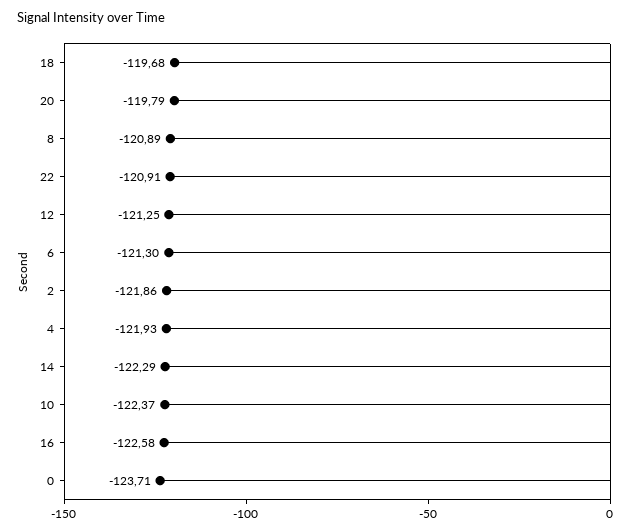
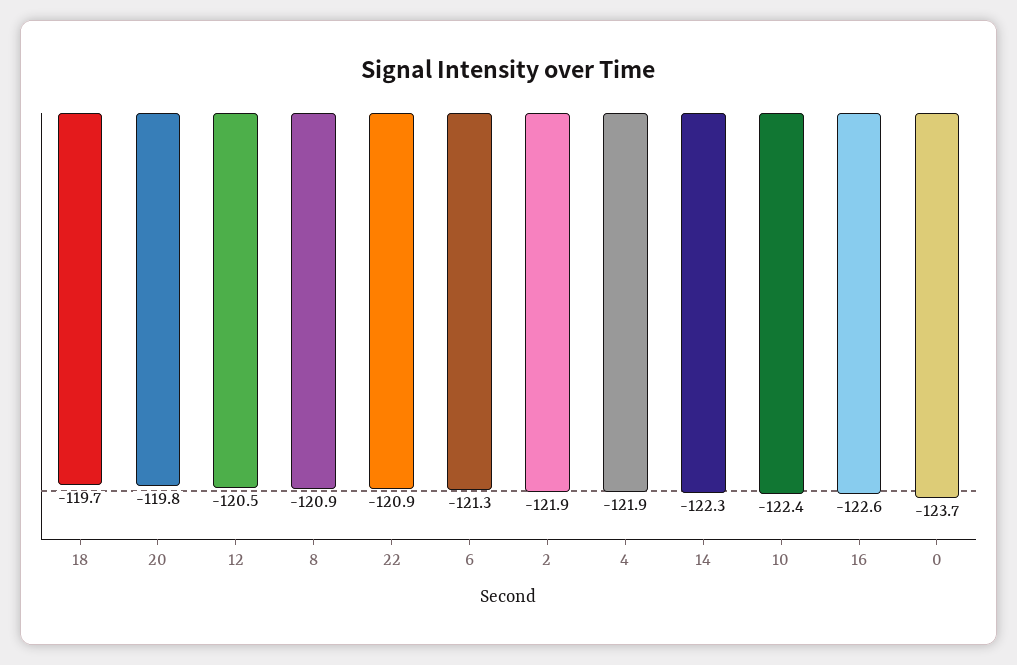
  {
    "18": -119.68,
    "20": -119.79,
    "8": -120.89,
    "22": -120.91,
-   "12": -121.25,
+   "12": -120.5,
    "6": -121.3,
    "2": -121.86,
    "4": -121.93,
    "14": -122.29,
    "10": -122.37,
    "16": -122.58,
    "0": -123.71
  }

